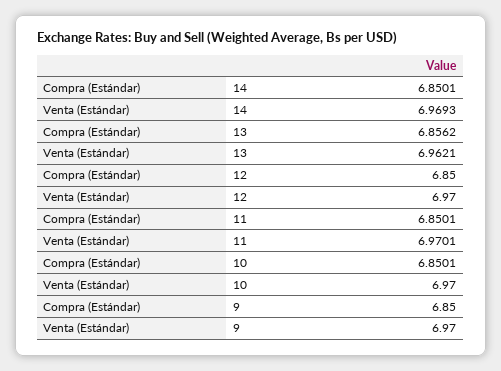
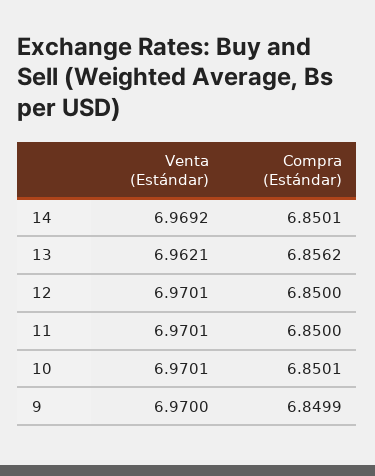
  {
    "Compra (Estándar)": {
      "14": 6.8501,
      "13": 6.8562,
      "12": 6.85,
-     "11": 6.8501,
+     "11": 6.85,
      "10": 6.8501,
-     "9": 6.85
+     "9": 6.8499
    },
    "Venta (Estándar)": {
-     "14": 6.9693,
+     "14": 6.9692,
      "13": 6.9621,
-     "12": 6.97,
+     "12": 6.9701,
      "11": 6.9701,
-     "10": 6.97,
+     "10": 6.9701,
      "9": 6.97
    }
  }

